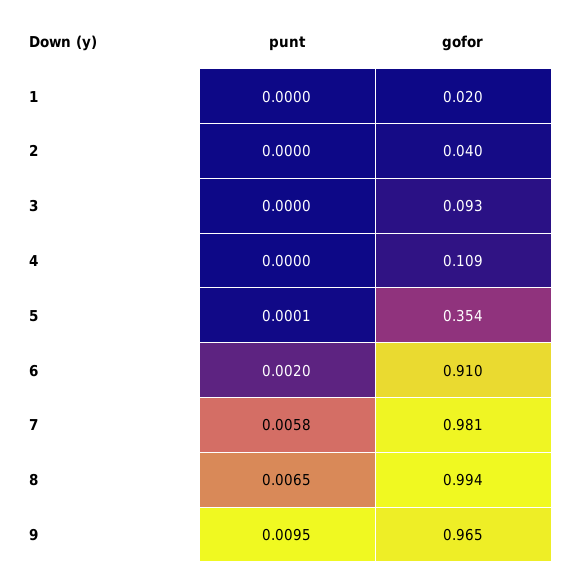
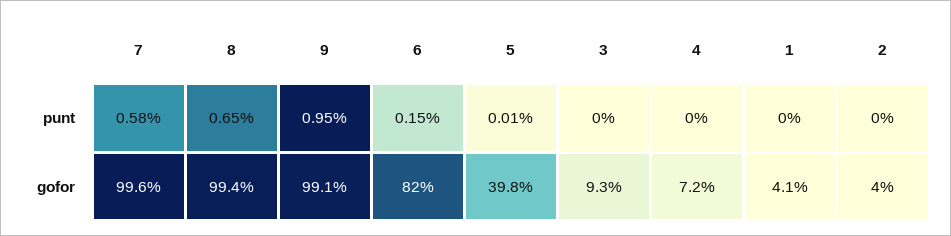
  {
    "punt": {
      "1": 0,
      "2": 0,
      "3": 0,
      "4": 0,
      "5": 0.0001,
-     "6": 0.002,
+     "6": 0.0015,
      "7": 0.0058,
      "8": 0.0065,
      "9": 0.0095
    },
    "gofor": {
-     "1": 0.02,
+     "1": 0.041,
      "2": 0.04,
      "3": 0.093,
-     "4": 0.109,
+     "4": 0.072,
-     "5": 0.354,
+     "5": 0.398,
-     "6": 0.91,
+     "6": 0.82,
-     "7": 0.981,
+     "7": 0.996,
      "8": 0.994,
-     "9": 0.965
+     "9": 0.991
    }
  }

